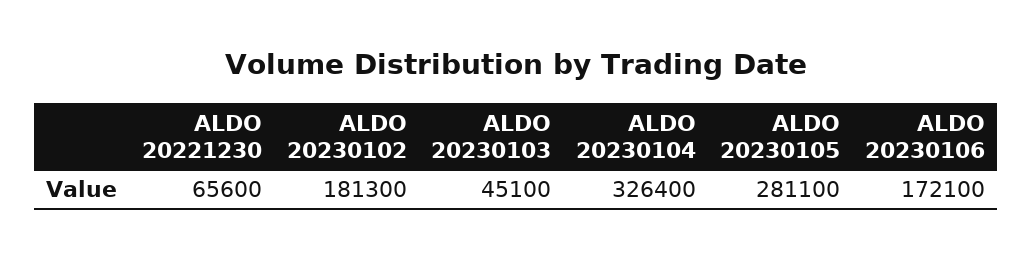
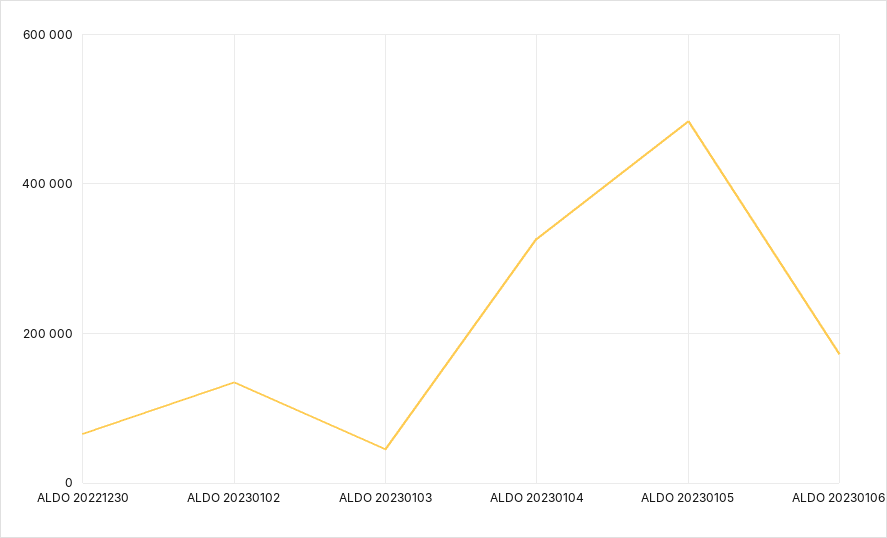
  {
    "ALDO 20221230": 65600,
-   "ALDO 20230102": 181300,
+   "ALDO 20230102": 140000,
    "ALDO 20230103": 45100,
    "ALDO 20230104": 326400,
-   "ALDO 20230105": 281100,
+   "ALDO 20230105": 480000,
    "ALDO 20230106": 172100
  }

